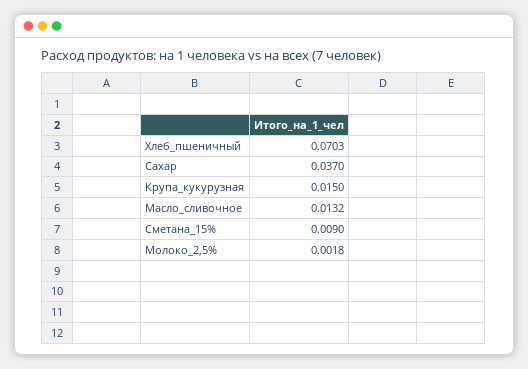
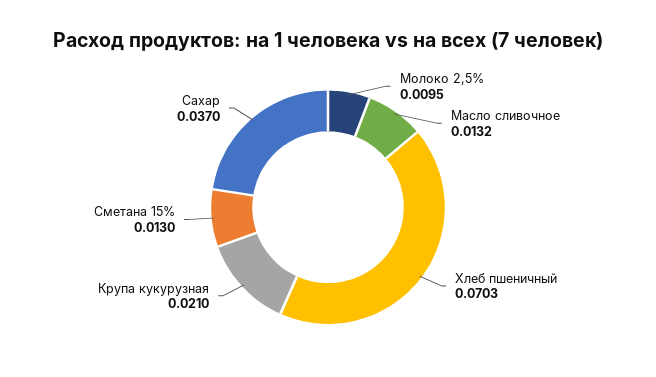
  {
    "Хлеб_пшеничный": 0.0703,
    "Сахар": 0.037,
-   "Крупа_кукурузная": 0.015,
+   "Крупа_кукурузная": 0.021,
    "Масло_сливочное": 0.0132,
-   "Сметана_15%": 0.009,
+   "Сметана_15%": 0.013,
-   "Молоко_2,5%": 0.0018
+   "Молоко_2,5%": 0.0095
  }

